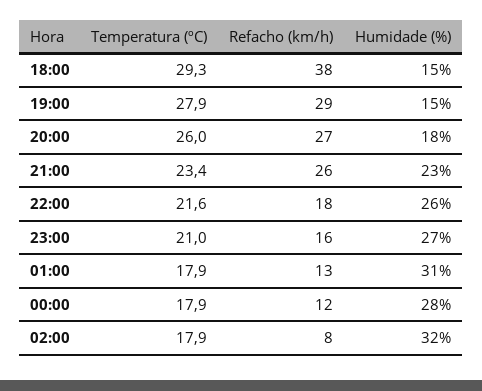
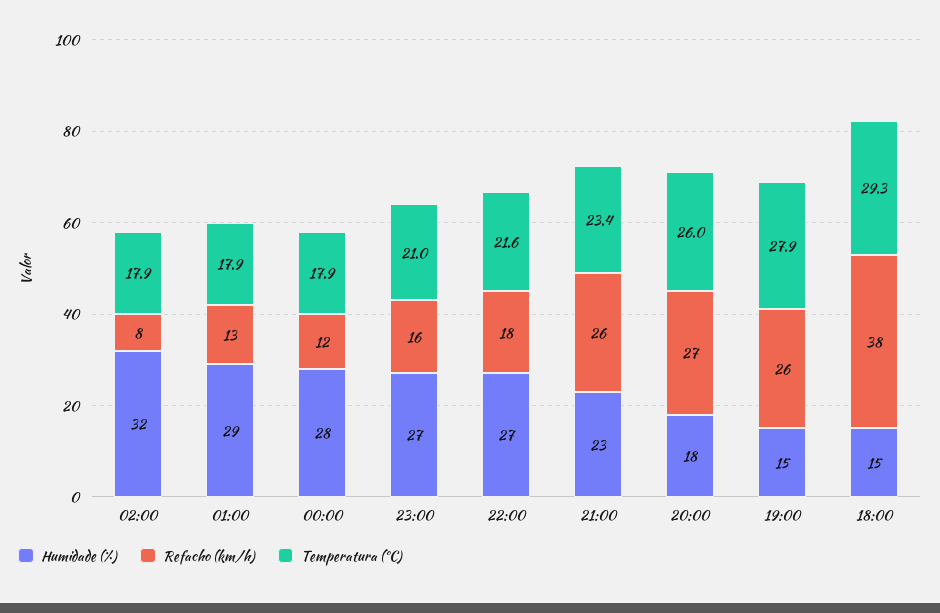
  {
    "Temperatura (ºC)": {
      "18:00": 29.3,
      "19:00": 27.9,
      "20:00": 26,
      "21:00": 23.4,
      "22:00": 21.6,
      "23:00": 21,
      "01:00": 17.9,
      "00:00": 17.9,
      "02:00": 17.9
    },
    "Refacho (km/h)": {
      "18:00": 38,
-     "19:00": 29,
+     "19:00": 26,
      "20:00": 27,
      "21:00": 26,
      "22:00": 18,
      "23:00": 16,
      "01:00": 13,
      "00:00": 12,
      "02:00": 8
    },
    "Humidade (%)": {
      "18:00": 15,
      "19:00": 15,
      "20:00": 18,
      "21:00": 23,
-     "22:00": 26,
+     "22:00": 27,
      "23:00": 27,
-     "01:00": 31,
+     "01:00": 29,
      "00:00": 28,
      "02:00": 32
    }
  }

